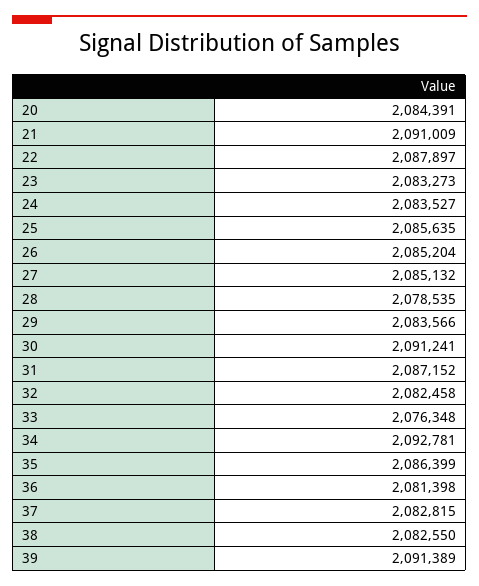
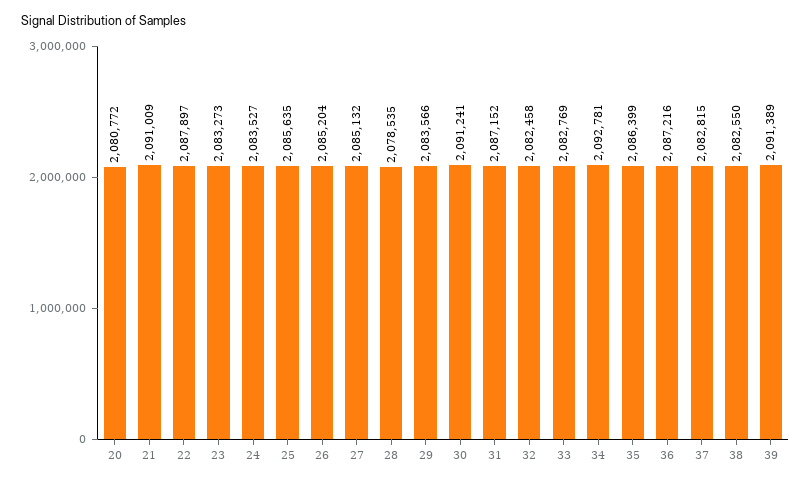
  {
-   "20": 2084391,
+   "20": 2080772,
    "21": 2091009,
    "22": 2087897,
    "23": 2083273,
    "24": 2083527,
    "25": 2085635,
    "26": 2085204,
    "27": 2085132,
    "28": 2078535,
    "29": 2083566,
    "30": 2091241,
    "31": 2087152,
    "32": 2082458,
-   "33": 2076348,
+   "33": 2082769,
    "34": 2092781,
    "35": 2086399,
-   "36": 2081398,
+   "36": 2087216,
    "37": 2082815,
    "38": 2082550,
    "39": 2091389
  }

